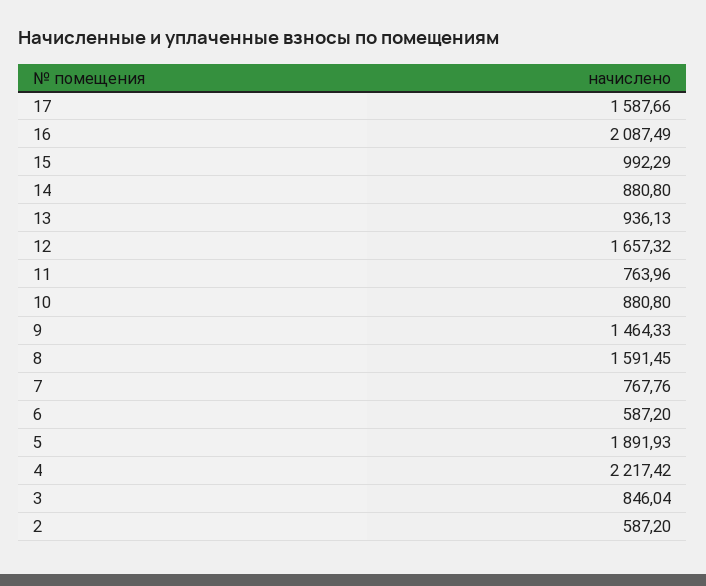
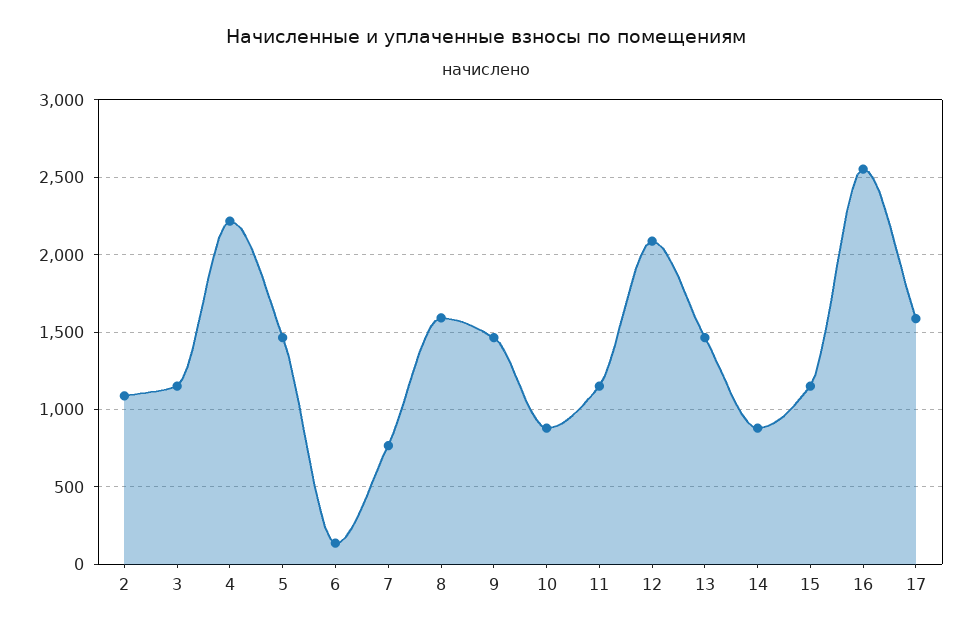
  {
    "17": 1587.66,
-   "16": 2087.49,
+   "16": 2550,
-   "15": 992.29,
+   "15": 1150,
    "14": 880.8,
-   "13": 936.13,
+   "13": 1450,
-   "12": 1657.32,
+   "12": 2100,
-   "11": 763.96,
+   "11": 1150,
    "10": 880.8,
    "9": 1464.33,
    "8": 1591.45,
    "7": 767.76,
-   "6": 587.2,
+   "6": 150,
-   "5": 1891.93,
+   "5": 1450,
    "4": 2217.42,
-   "3": 846.04,
+   "3": 1150,
-   "2": 587.2
+   "2": 1100
  }

